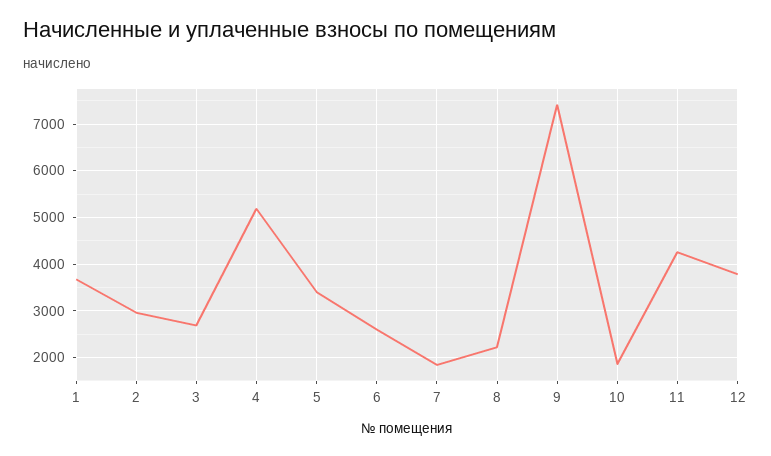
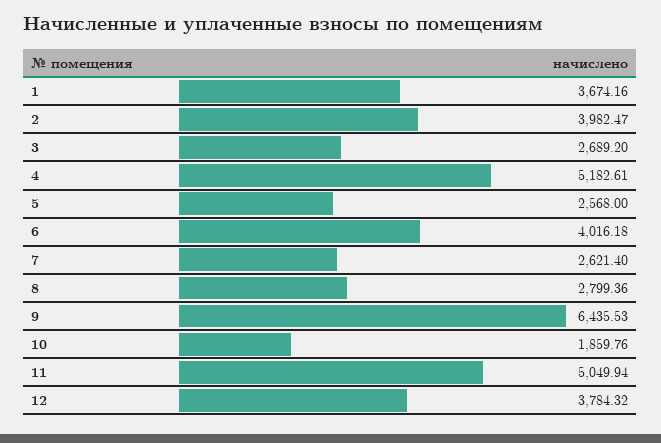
  {
    "1": 3674.16,
-   "2": 3000,
+   "2": 3982.47,
    "3": 2689.2,
    "4": 5182.61,
-   "5": 3400,
+   "5": 2568,
-   "6": 2600,
+   "6": 4016.18,
-   "7": 1800,
+   "7": 2621.4,
-   "8": 2200,
+   "8": 2799.36,
-   "9": 7400,
+   "9": 6435.53,
    "10": 1859.76,
-   "11": 4200,
+   "11": 5049.94,
    "12": 3784.32
  }

